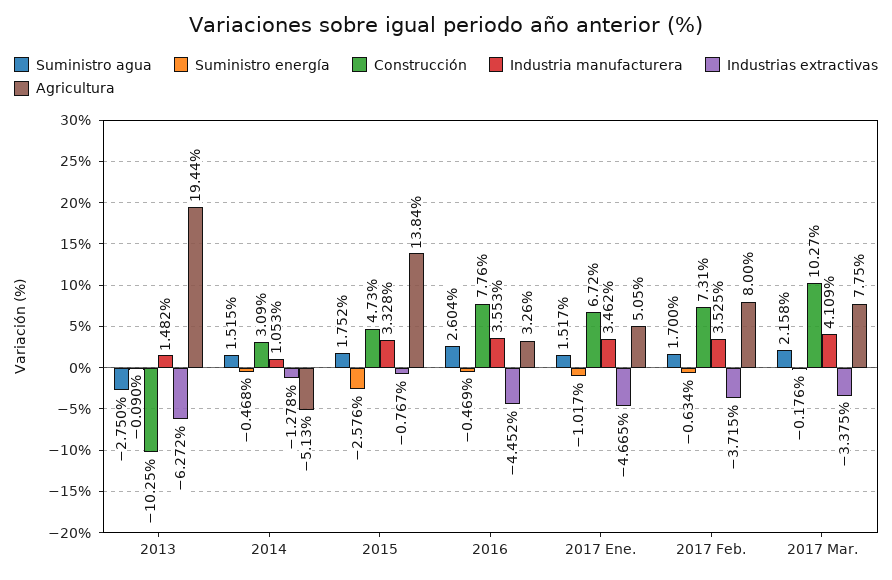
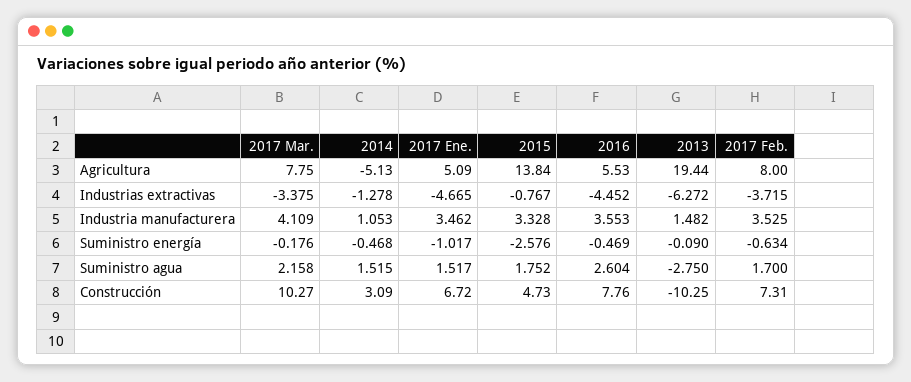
  {
    "Suministro agua": {
      "2013": -2.75,
      "2014": 1.515,
      "2015": 1.752,
      "2016": 2.604,
      "2017 Ene.": 1.517,
      "2017 Feb.": 1.7,
      "2017 Mar.": 2.158
    },
    "Suministro energía": {
      "2013": -0.09,
      "2014": -0.468,
      "2015": -2.576,
      "2016": -0.469,
      "2017 Ene.": -1.017,
      "2017 Feb.": -0.634,
      "2017 Mar.": -0.176
    },
    "Construcción": {
      "2013": -10.25,
      "2014": 3.09,
      "2015": 4.73,
      "2016": 7.76,
      "2017 Ene.": 6.72,
      "2017 Feb.": 7.31,
      "2017 Mar.": 10.27
    },
    "Industria manufacturera": {
      "2013": 1.482,
      "2014": 1.053,
      "2015": 3.328,
      "2016": 3.553,
      "2017 Ene.": 3.462,
      "2017 Feb.": 3.525,
      "2017 Mar.": 4.109
    },
    "Industrias extractivas": {
      "2013": -6.272,
      "2014": -1.278,
      "2015": -0.767,
      "2016": -4.452,
      "2017 Ene.": -4.665,
      "2017 Feb.": -3.715,
      "2017 Mar.": -3.375
    },
    "Agricultura": {
      "2013": 19.44,
      "2014": -5.13,
      "2015": 13.84,
-     "2016": 3.26,
+     "2016": 5.53,
-     "2017 Ene.": 5.05,
+     "2017 Ene.": 5.09,
      "2017 Feb.": 8,
      "2017 Mar.": 7.75
    }
  }

